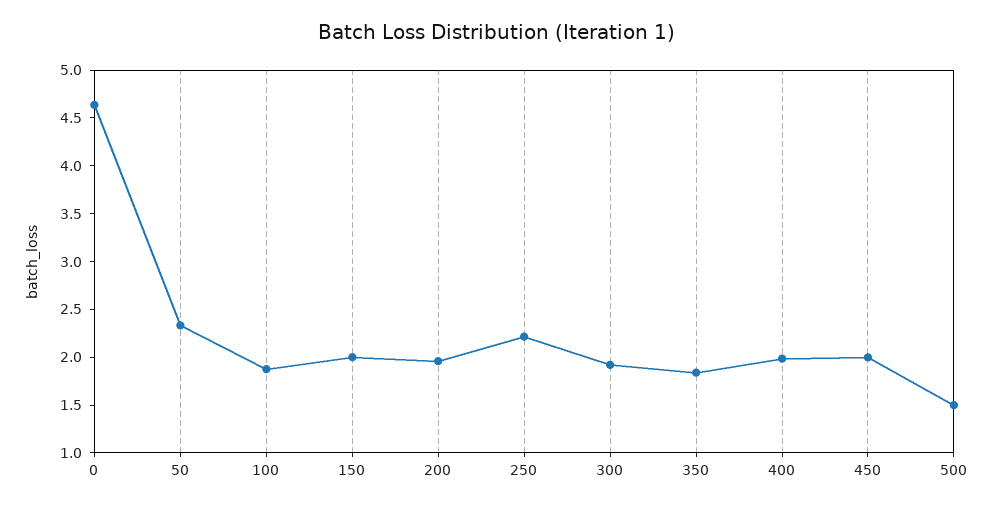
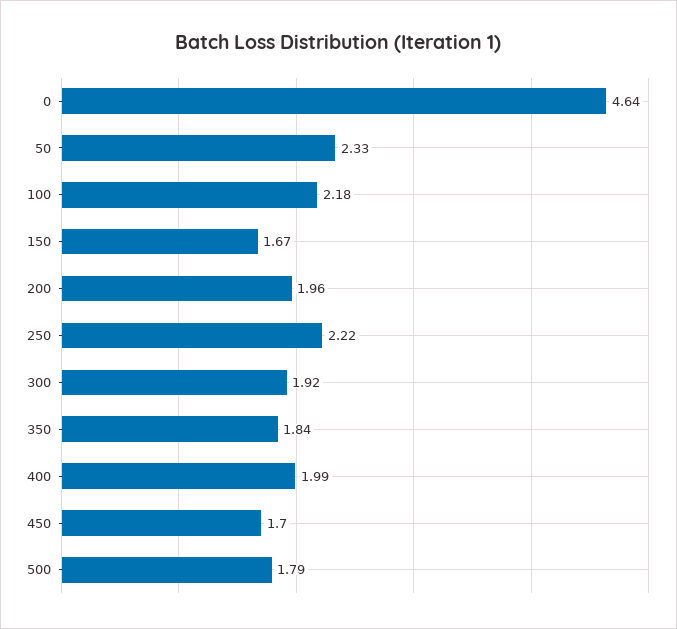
  {
    "0": 4.64,
    "50": 2.33,
-   "100": 1.9,
+   "100": 2.18,
-   "150": 2,
+   "150": 1.67,
    "200": 1.96,
    "250": 2.22,
    "300": 1.92,
    "350": 1.84,
    "400": 1.99,
-   "450": 2,
+   "450": 1.7,
-   "500": 1.5
+   "500": 1.79
  }

